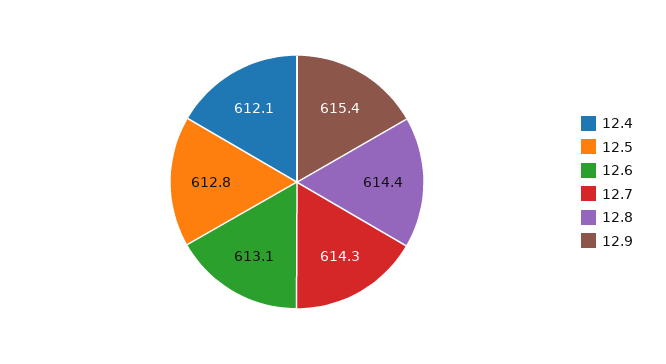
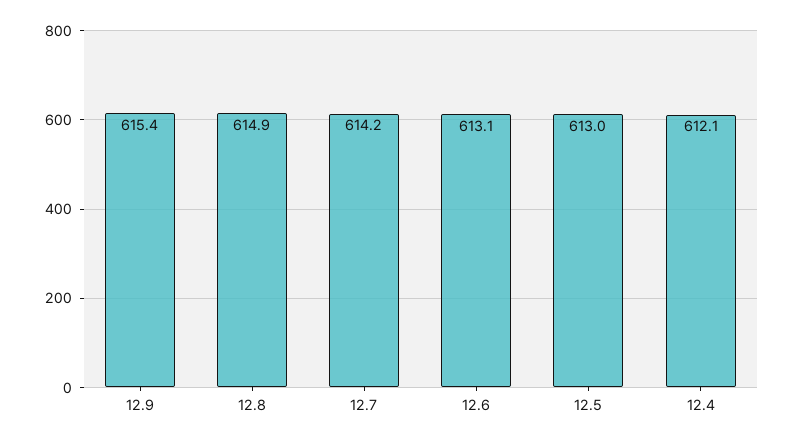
  {
    "12.4": 612.1,
-   "12.5": 612.8,
+   "12.5": 613,
    "12.6": 613.1,
-   "12.7": 614.3,
+   "12.7": 614.2,
-   "12.8": 614.4,
+   "12.8": 614.9,
    "12.9": 615.4
  }

